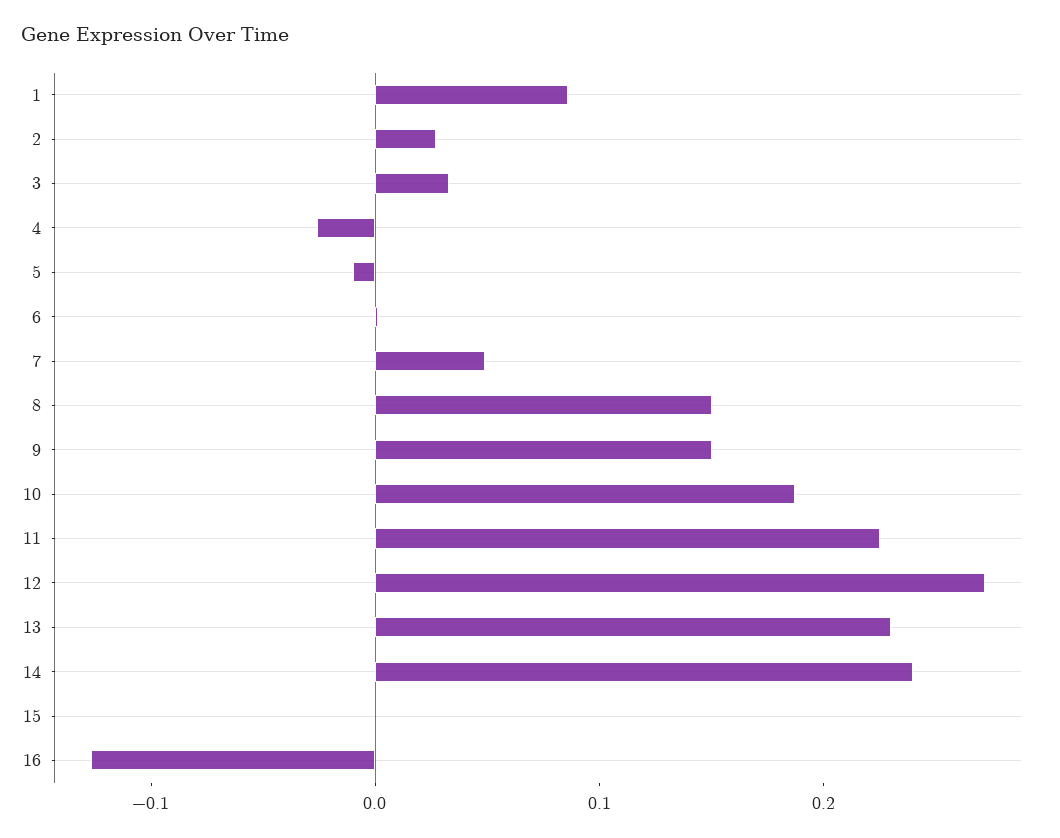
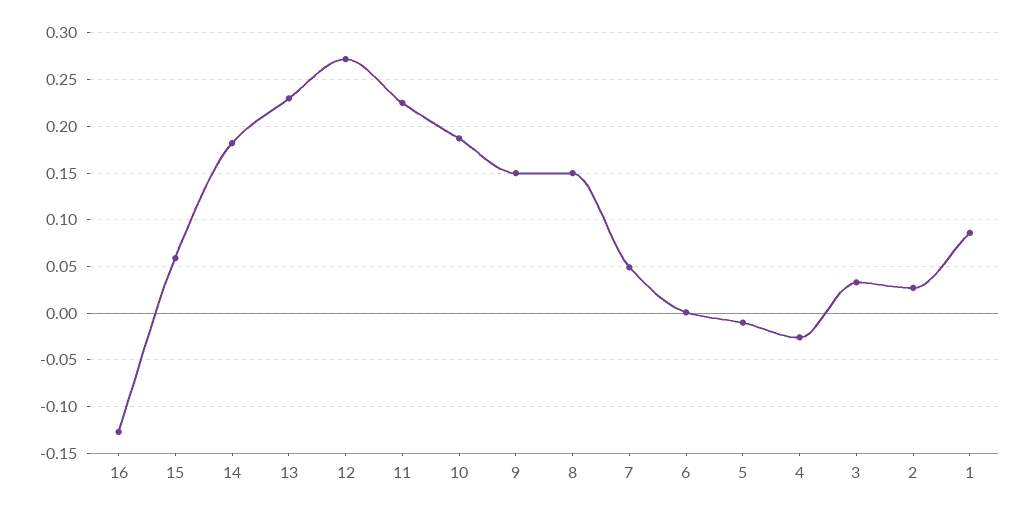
  {
    "1": 0.09,
    "2": 0.03,
    "3": 0.03,
    "4": -0.03,
    "5": -0.01,
    "6": 0,
    "7": 0.05,
    "8": 0.15,
    "9": 0.15,
    "10": 0.19,
    "11": 0.23,
    "12": 0.27,
    "13": 0.23,
-   "14": 0.24,
+   "14": 0.18,
-   "15": 0,
+   "15": 0.06,
    "16": -0.13
  }

